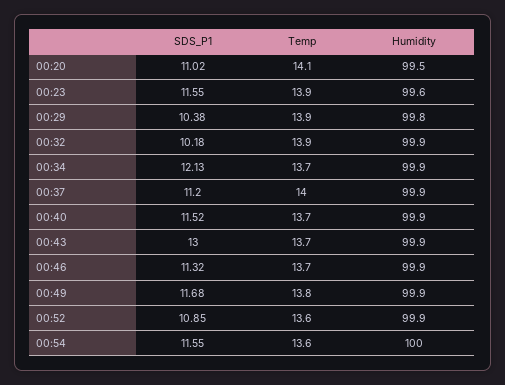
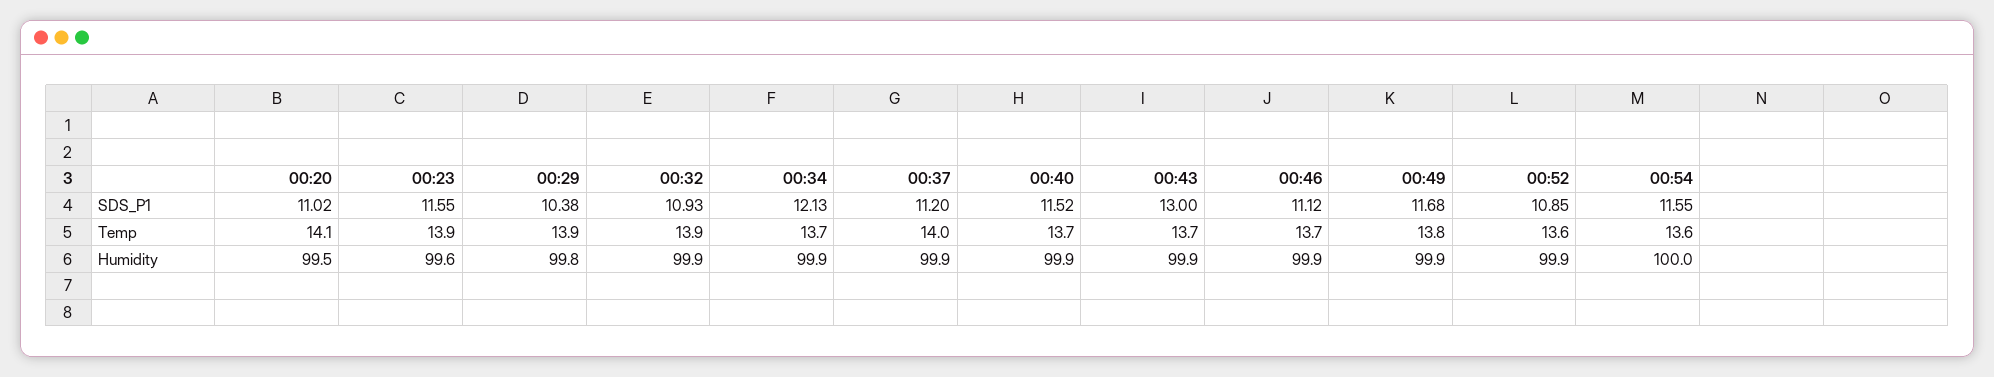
  {
    "SDS_P1": {
      "00:20": 11.02,
      "00:23": 11.55,
      "00:29": 10.38,
-     "00:32": 10.18,
+     "00:32": 10.93,
      "00:34": 12.13,
      "00:37": 11.2,
      "00:40": 11.52,
      "00:43": 13,
-     "00:46": 11.32,
+     "00:46": 11.12,
      "00:49": 11.68,
      "00:52": 10.85,
      "00:54": 11.55
    },
    "Temp": {
      "00:20": 14.1,
      "00:23": 13.9,
      "00:29": 13.9,
      "00:32": 13.9,
      "00:34": 13.7,
      "00:37": 14,
      "00:40": 13.7,
      "00:43": 13.7,
      "00:46": 13.7,
      "00:49": 13.8,
      "00:52": 13.6,
      "00:54": 13.6
    },
    "Humidity": {
      "00:20": 99.5,
      "00:23": 99.6,
      "00:29": 99.8,
      "00:32": 99.9,
      "00:34": 99.9,
      "00:37": 99.9,
      "00:40": 99.9,
      "00:43": 99.9,
      "00:46": 99.9,
      "00:49": 99.9,
      "00:52": 99.9,
      "00:54": 100
    }
  }

